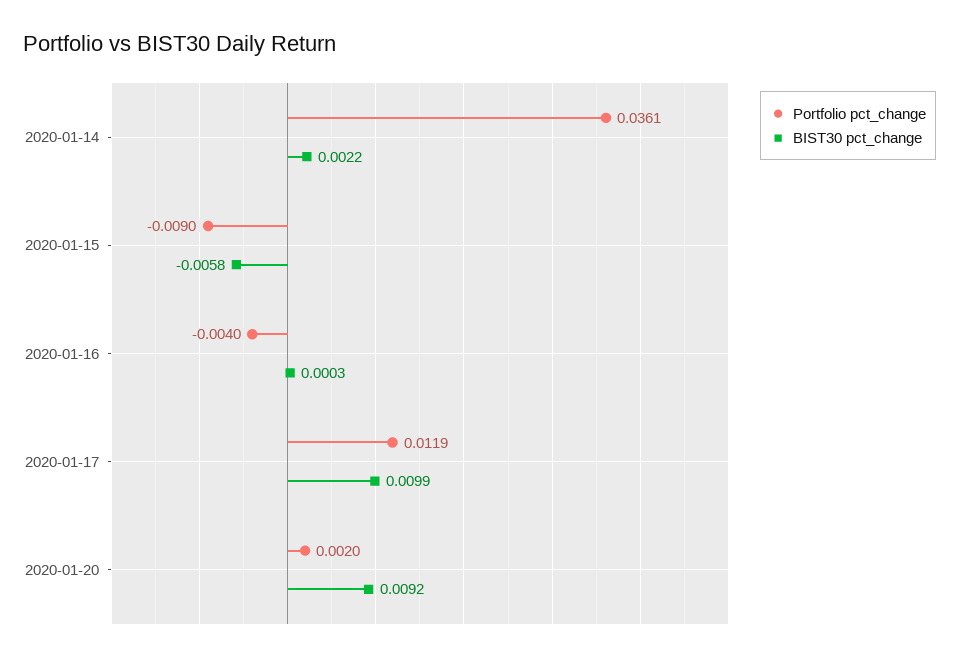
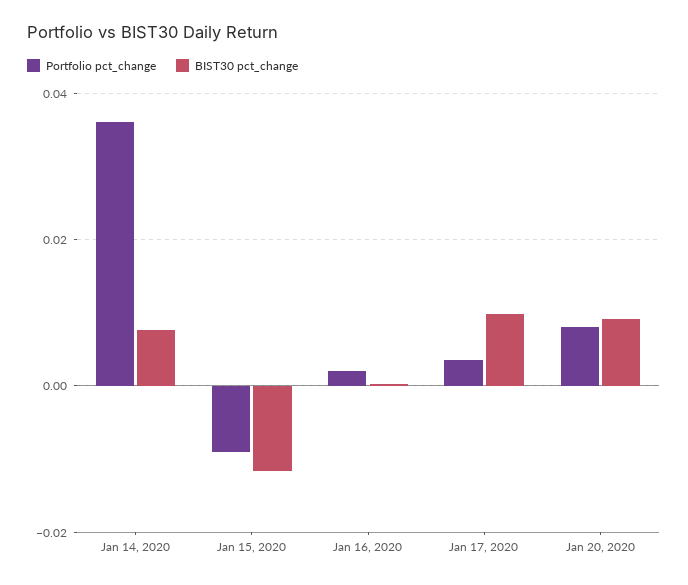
  {
    "Portfolio pct_change": {
      "2020-01-14": 0.0361,
      "2020-01-15": -0.009,
-     "2020-01-16": -0.004,
+     "2020-01-16": 0.002,
-     "2020-01-17": 0.0119,
+     "2020-01-17": 0.004,
-     "2020-01-20": 0.002
+     "2020-01-20": 0.008
    },
    "BIST30 pct_change": {
-     "2020-01-14": 0.0022,
+     "2020-01-14": 0.008,
-     "2020-01-15": -0.0058,
+     "2020-01-15": -0.012,
      "2020-01-16": 0.0003,
      "2020-01-17": 0.0099,
      "2020-01-20": 0.0092
    }
  }

